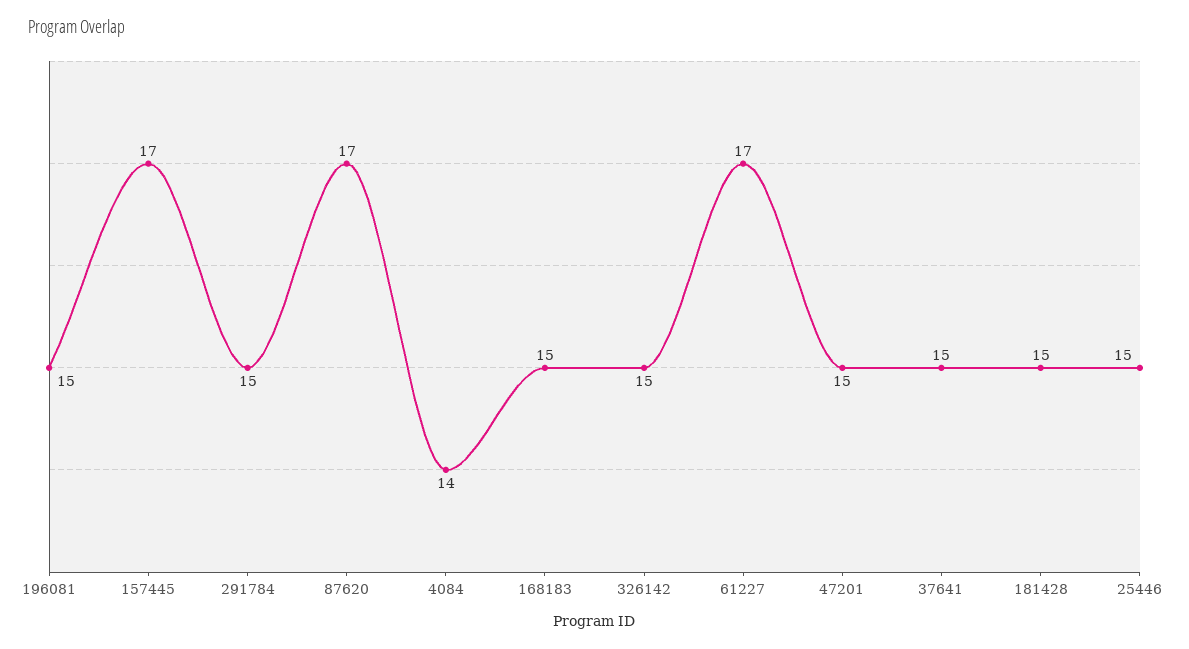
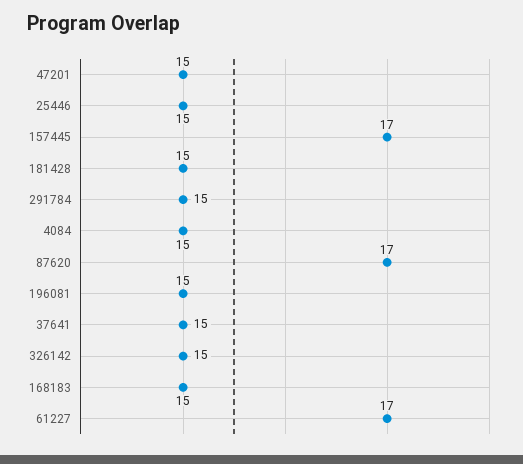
  {
    "196081": 15,
    "157445": 17,
    "291784": 15,
    "87620": 17,
-   "4084": 14,
+   "4084": 15,
    "168183": 15,
    "326142": 15,
    "61227": 17,
    "47201": 15,
    "37641": 15,
    "181428": 15,
    "25446": 15
  }

